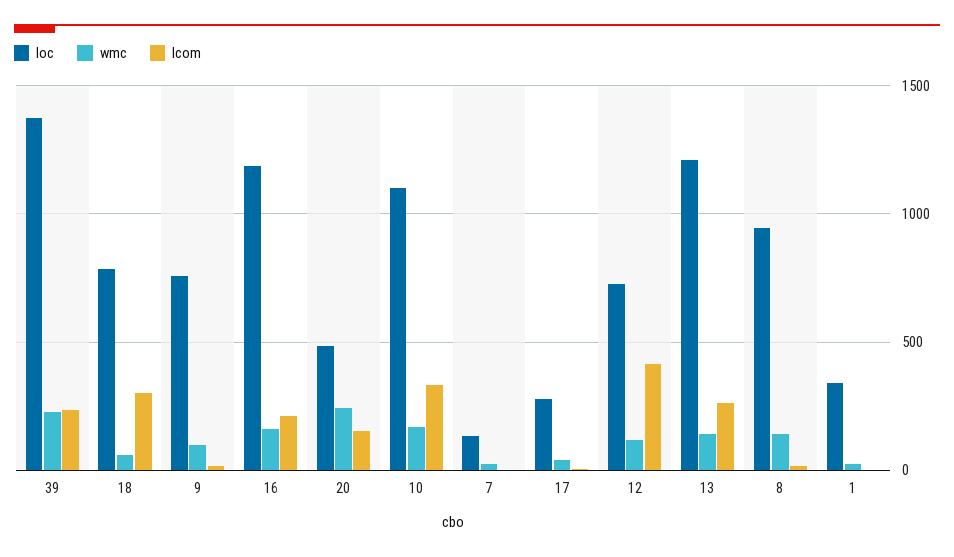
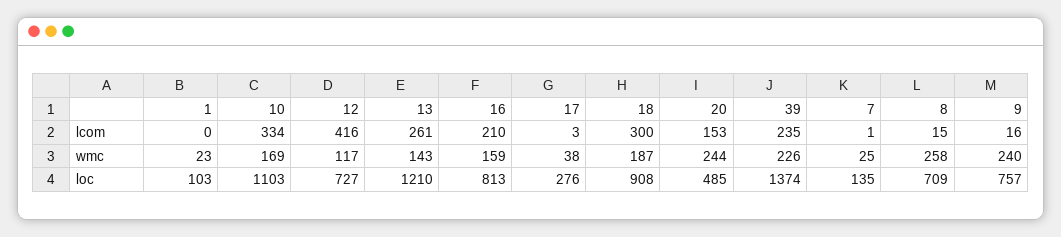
  {
    "loc": {
      "39": 1374,
-     "18": 800,
+     "18": 908,
      "9": 757,
-     "16": 1200,
+     "16": 813,
      "20": 485,
      "10": 1103,
      "7": 135,
      "17": 276,
      "12": 727,
      "13": 1210,
-     "8": 950,
+     "8": 709,
-     "1": 350
+     "1": 103
    },
    "wmc": {
      "39": 226,
-     "18": 50,
+     "18": 187,
-     "9": 100,
+     "9": 240,
      "16": 159,
      "20": 244,
      "10": 169,
      "7": 25,
      "17": 38,
      "12": 117,
      "13": 143,
-     "8": 150,
+     "8": 258,
      "1": 23
    },
    "lcom": {
      "39": 235,
      "18": 300,
      "9": 16,
      "16": 210,
      "20": 153,
      "10": 334,
      "7": 1,
      "17": 3,
      "12": 416,
      "13": 261,
      "8": 15,
      "1": 0
    }
  }

